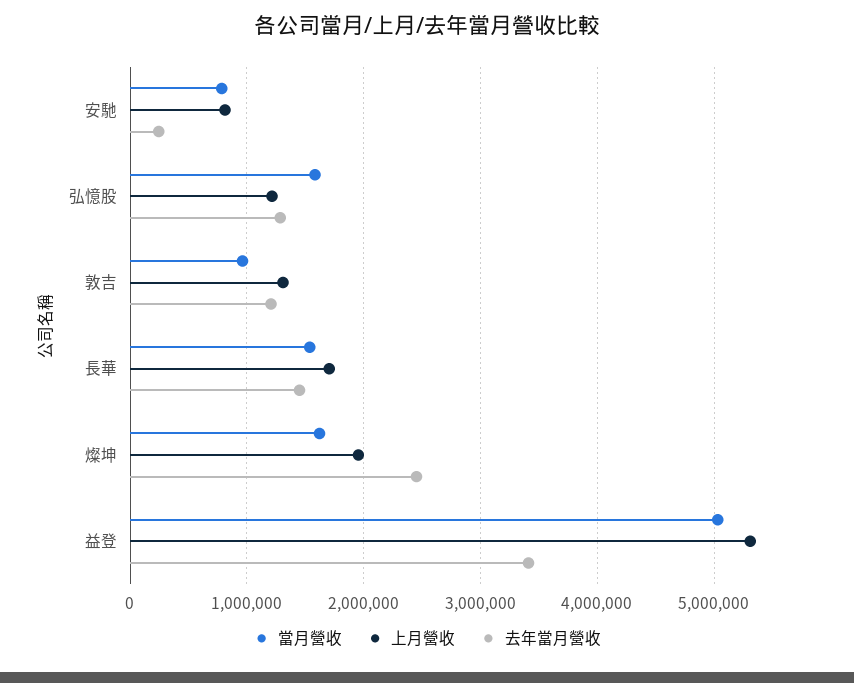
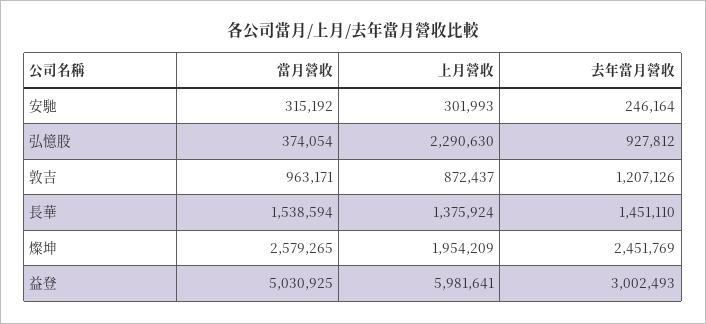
  {
    "當月營收": {
-     "安馳": 800000,
+     "安馳": 315192,
-     "弘憶股": 1600000,
+     "弘憶股": 374054,
      "敦吉": 963171,
      "長華": 1538594,
-     "燦坤": 1600000,
+     "燦坤": 2579265,
      "益登": 5030925
    },
    "上月營收": {
-     "安馳": 800000,
+     "安馳": 301993,
-     "弘憶股": 1200000,
+     "弘憶股": 2290630,
-     "敦吉": 1300000,
+     "敦吉": 872437,
-     "長華": 1700000,
+     "長華": 1375924,
      "燦坤": 1954209,
-     "益登": 5300000
+     "益登": 5981641
    },
    "去年當月營收": {
      "安馳": 246164,
-     "弘憶股": 1300000,
+     "弘憶股": 927812,
      "敦吉": 1207126,
      "長華": 1451110,
      "燦坤": 2451769,
-     "益登": 3400000
+     "益登": 3002493
    }
  }

